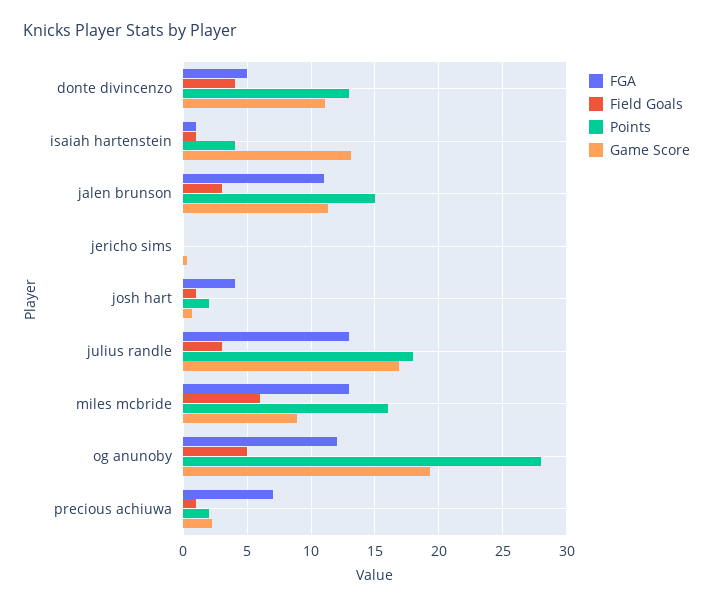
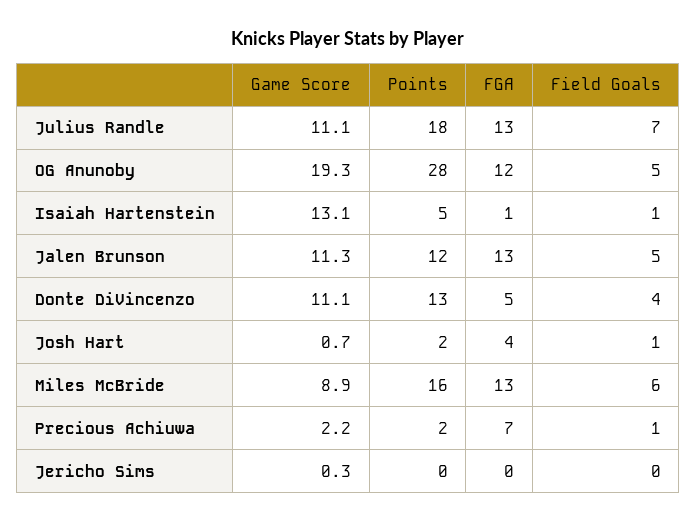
  {
    "FGA": {
      "donte divincenzo": 5,
      "isaiah hartenstein": 1,
-     "jalen brunson": 11,
+     "jalen brunson": 13,
      "jericho sims": 0,
      "josh hart": 4,
      "julius randle": 13,
      "miles mcbride": 13,
      "og anunoby": 12,
      "precious achiuwa": 7
    },
    "Field Goals": {
      "donte divincenzo": 4,
      "isaiah hartenstein": 1,
-     "jalen brunson": 3,
+     "jalen brunson": 5,
      "jericho sims": 0,
      "josh hart": 1,
-     "julius randle": 3,
+     "julius randle": 7,
      "miles mcbride": 6,
      "og anunoby": 5,
      "precious achiuwa": 1
    },
    "Points": {
      "donte divincenzo": 13,
-     "isaiah hartenstein": 4,
+     "isaiah hartenstein": 5,
-     "jalen brunson": 15,
+     "jalen brunson": 12,
      "jericho sims": 0,
      "josh hart": 2,
      "julius randle": 18,
      "miles mcbride": 16,
      "og anunoby": 28,
      "precious achiuwa": 2
    },
    "Game Score": {
      "donte divincenzo": 11.1,
      "isaiah hartenstein": 13.1,
      "jalen brunson": 11.3,
      "jericho sims": 0.3,
      "josh hart": 0.7,
-     "julius randle": 17,
+     "julius randle": 11.1,
      "miles mcbride": 8.9,
      "og anunoby": 19.3,
      "precious achiuwa": 2.2
    }
  }

